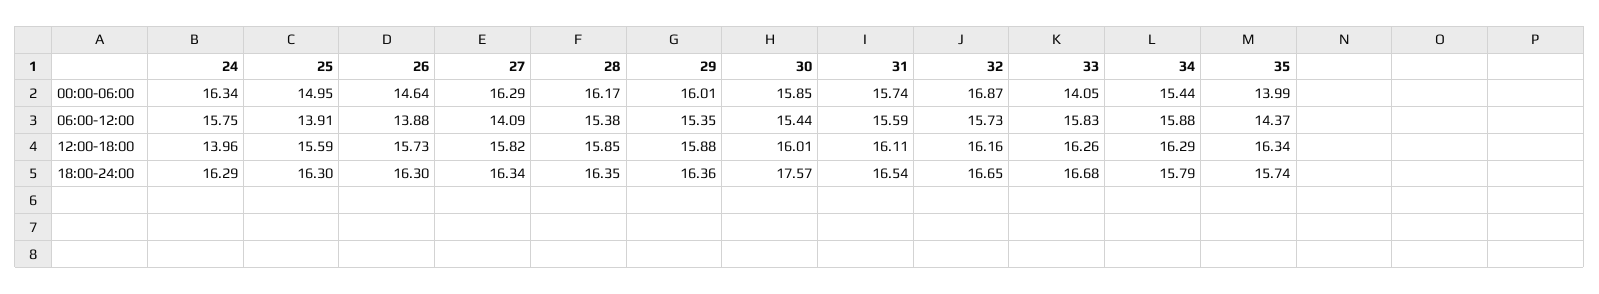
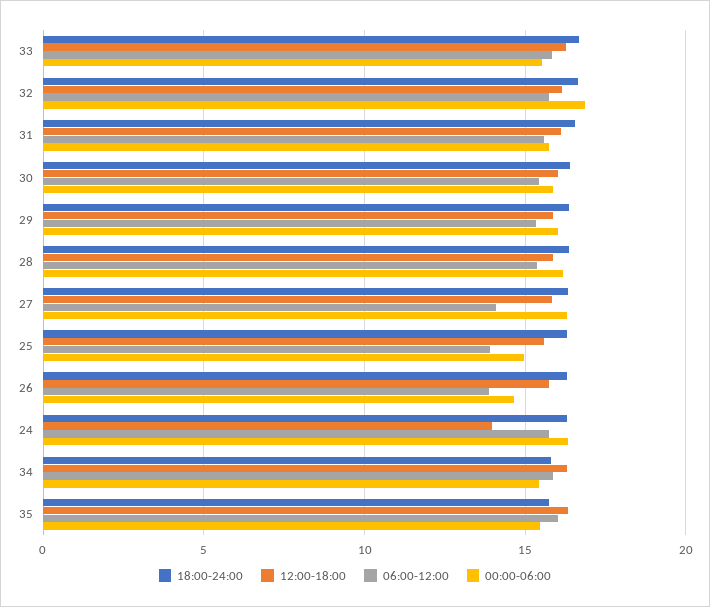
  {
    "00:00-06:00": {
      "24": 16.34,
      "25": 14.95,
      "26": 14.64,
      "27": 16.29,
      "28": 16.17,
      "29": 16.01,
      "30": 15.85,
      "31": 15.74,
      "32": 16.87,
-     "33": 14.05,
+     "33": 15.5,
      "34": 15.44,
-     "35": 13.99
+     "35": 15.5
    },
    "06:00-12:00": {
      "24": 15.75,
      "25": 13.91,
      "26": 13.88,
      "27": 14.09,
      "28": 15.38,
      "29": 15.35,
      "30": 15.44,
      "31": 15.59,
      "32": 15.73,
      "33": 15.83,
      "34": 15.88,
-     "35": 14.37
+     "35": 16
    },
    "12:00-18:00": {
      "24": 13.96,
      "25": 15.59,
      "26": 15.73,
      "27": 15.82,
      "28": 15.85,
      "29": 15.88,
      "30": 16.01,
      "31": 16.11,
      "32": 16.16,
      "33": 16.26,
      "34": 16.29,
      "35": 16.34
    },
    "18:00-24:00": {
      "24": 16.29,
      "25": 16.3,
      "26": 16.3,
      "27": 16.34,
      "28": 16.35,
      "29": 16.36,
-     "30": 17.57,
+     "30": 16.5,
      "31": 16.54,
      "32": 16.65,
      "33": 16.68,
      "34": 15.79,
      "35": 15.74
    }
  }

